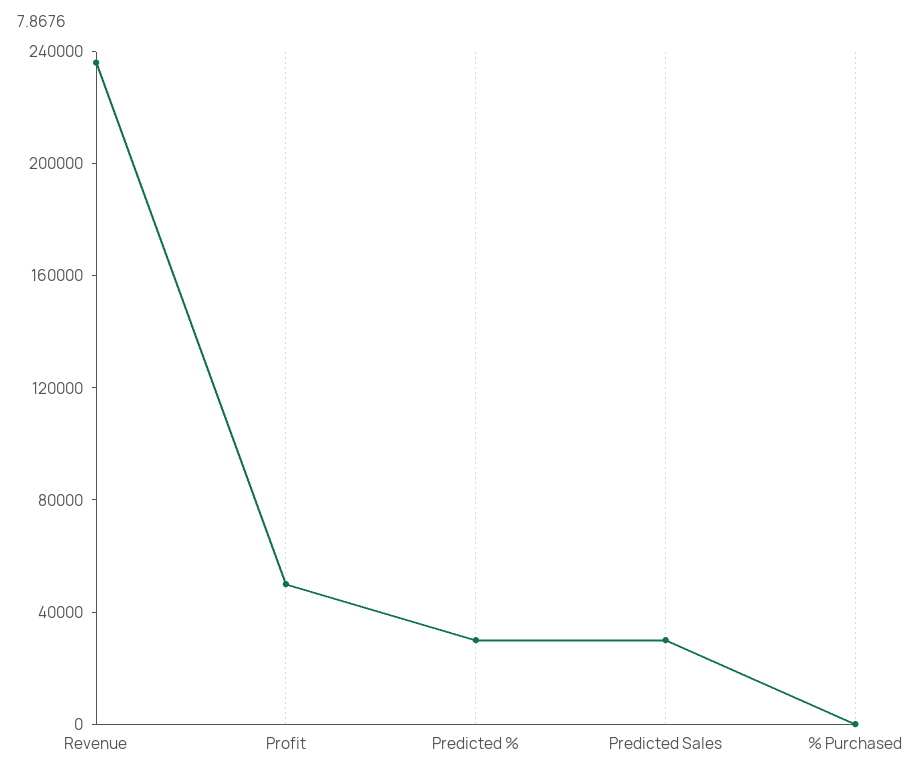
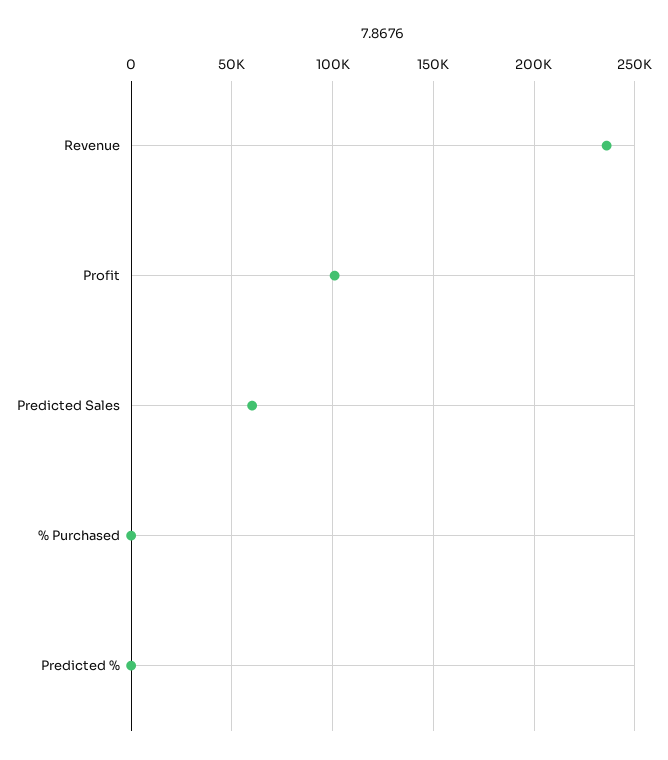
  {
    "Revenue": 235000,
-   "Profit": 50000,
+   "Profit": 100000,
-   "Predicted %": 30000,
+   "Predicted %": 0,
-   "Predicted Sales": 30000,
+   "Predicted Sales": 60000,
    "% Purchased": 0
  }

